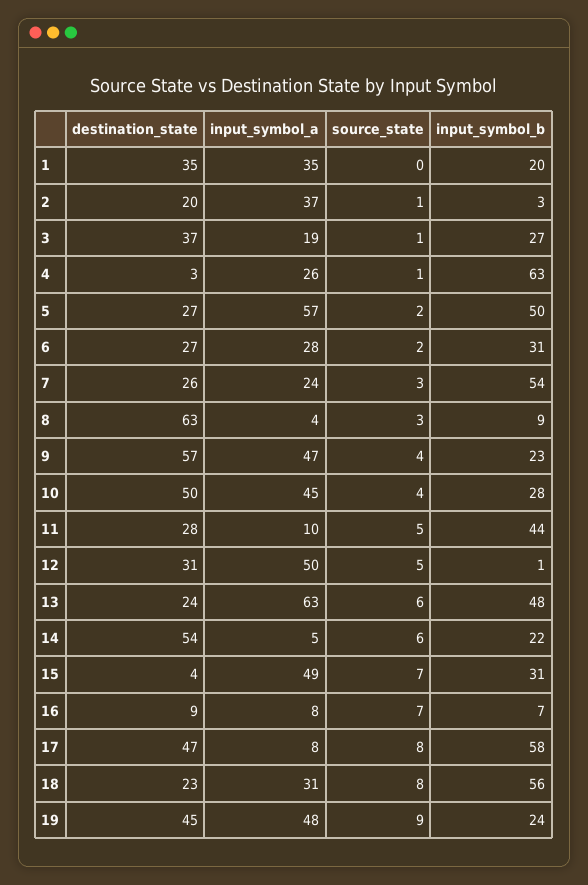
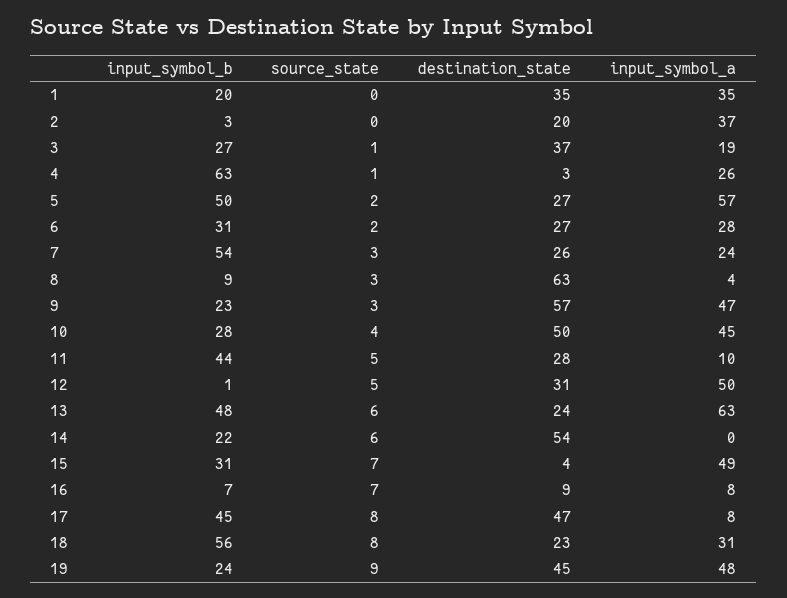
  {
    "destination_state": {
      "1": 35,
      "2": 20,
      "3": 37,
      "4": 3,
      "5": 27,
      "6": 27,
      "7": 26,
      "8": 63,
      "9": 57,
      "10": 50,
      "11": 28,
      "12": 31,
      "13": 24,
      "14": 54,
      "15": 4,
      "16": 9,
      "17": 47,
      "18": 23,
      "19": 45
    },
    "input_symbol_a": {
      "1": 35,
      "2": 37,
      "3": 19,
      "4": 26,
      "5": 57,
      "6": 28,
      "7": 24,
      "8": 4,
      "9": 47,
      "10": 45,
      "11": 10,
      "12": 50,
      "13": 63,
-     "14": 5,
+     "14": 0,
      "15": 49,
      "16": 8,
      "17": 8,
      "18": 31,
      "19": 48
    },
    "source_state": {
      "1": 0,
-     "2": 1,
+     "2": 0,
      "3": 1,
      "4": 1,
      "5": 2,
      "6": 2,
      "7": 3,
      "8": 3,
-     "9": 4,
+     "9": 3,
      "10": 4,
      "11": 5,
      "12": 5,
      "13": 6,
      "14": 6,
      "15": 7,
      "16": 7,
      "17": 8,
      "18": 8,
      "19": 9
    },
    "input_symbol_b": {
      "1": 20,
      "2": 3,
      "3": 27,
      "4": 63,
      "5": 50,
      "6": 31,
      "7": 54,
      "8": 9,
      "9": 23,
      "10": 28,
      "11": 44,
      "12": 1,
      "13": 48,
      "14": 22,
      "15": 31,
      "16": 7,
-     "17": 58,
+     "17": 45,
      "18": 56,
      "19": 24
    }
  }

